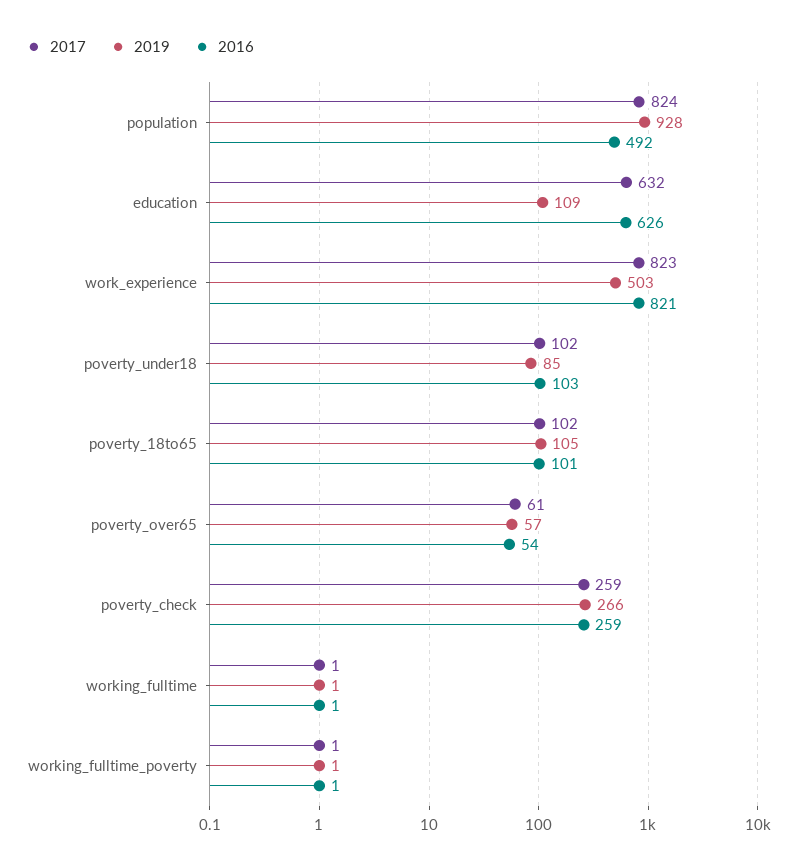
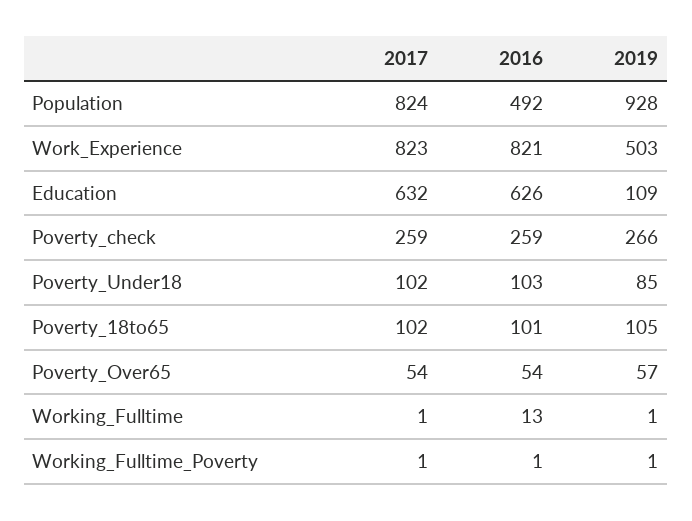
  {
    "2017": {
      "population": 824,
      "education": 632,
      "work_experience": 823,
      "poverty_under18": 102,
      "poverty_18to65": 102,
-     "poverty_over65": 61,
+     "poverty_over65": 54,
      "poverty_check": 259,
      "working_fulltime": 1,
      "working_fulltime_poverty": 1
    },
    "2019": {
      "population": 928,
      "education": 109,
      "work_experience": 503,
      "poverty_under18": 85,
      "poverty_18to65": 105,
      "poverty_over65": 57,
      "poverty_check": 266,
      "working_fulltime": 1,
      "working_fulltime_poverty": 1
    },
    "2016": {
      "population": 492,
      "education": 626,
      "work_experience": 821,
      "poverty_under18": 103,
      "poverty_18to65": 101,
      "poverty_over65": 54,
      "poverty_check": 259,
-     "working_fulltime": 1,
+     "working_fulltime": 13,
      "working_fulltime_poverty": 1
    }
  }

